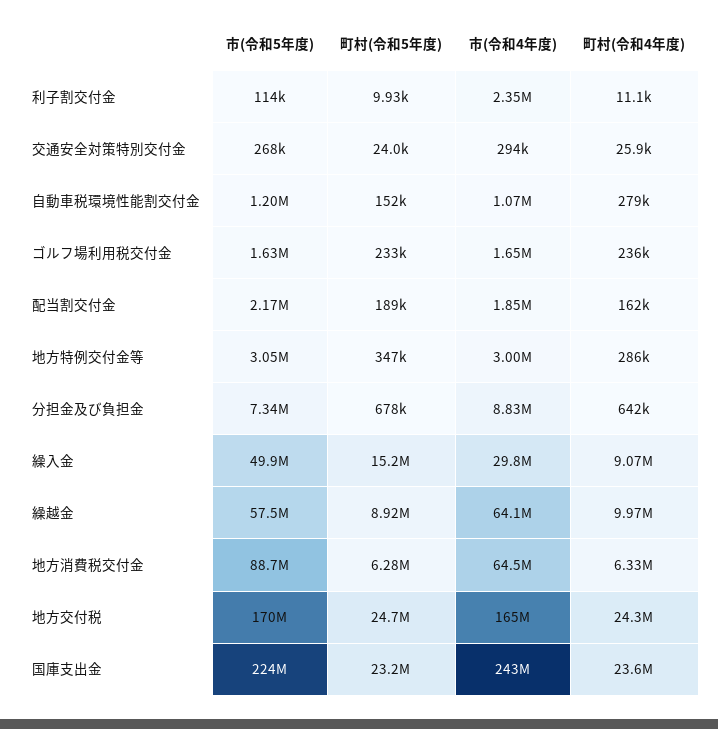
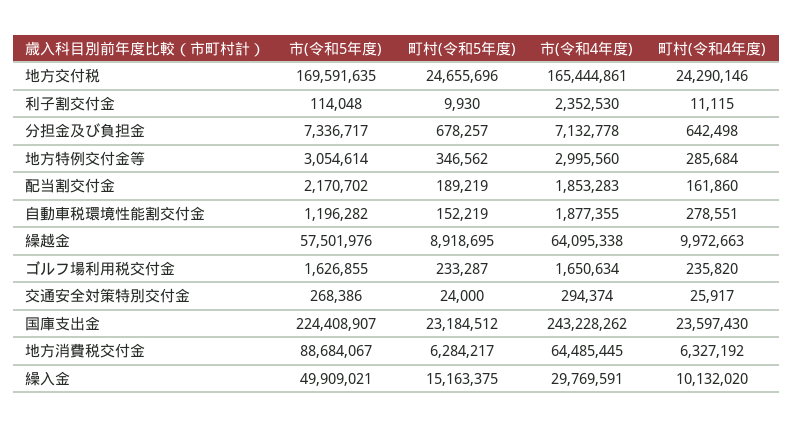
  {
    "市(令和5年度)": {
      "利子割交付金": 114048,
      "交通安全対策特別交付金": 268386,
      "自動車税環境性能割交付金": 1196282,
      "ゴルフ場利用税交付金": 1626855,
      "配当割交付金": 2170702,
      "地方特例交付金等": 3054614,
      "分担金及び負担金": 7336717,
      "繰入金": 49909021,
      "繰越金": 57501976,
      "地方消費税交付金": 88684067,
      "地方交付税": 169591635,
      "国庫支出金": 224408907
    },
    "町村(令和5年度)": {
      "利子割交付金": 9930,
      "交通安全対策特別交付金": 24000,
      "自動車税環境性能割交付金": 152219,
      "ゴルフ場利用税交付金": 233287,
      "配当割交付金": 189219,
      "地方特例交付金等": 346562,
      "分担金及び負担金": 678257,
      "繰入金": 15163375,
      "繰越金": 8918695,
      "地方消費税交付金": 6284217,
      "地方交付税": 24655696,
      "国庫支出金": 23184512
    },
    "市(令和4年度)": {
      "利子割交付金": 2352530,
      "交通安全対策特別交付金": 294374,
-     "自動車税環境性能割交付金": 1070000,
+     "自動車税環境性能割交付金": 1877355,
      "ゴルフ場利用税交付金": 1650634,
      "配当割交付金": 1853283,
      "地方特例交付金等": 2995560,
-     "分担金及び負担金": 8830000,
+     "分担金及び負担金": 7132778,
      "繰入金": 29769591,
      "繰越金": 64095338,
      "地方消費税交付金": 64485445,
      "地方交付税": 165444861,
      "国庫支出金": 243228262
    },
    "町村(令和4年度)": {
      "利子割交付金": 11115,
      "交通安全対策特別交付金": 25917,
      "自動車税環境性能割交付金": 278551,
      "ゴルフ場利用税交付金": 235820,
      "配当割交付金": 161860,
      "地方特例交付金等": 285684,
      "分担金及び負担金": 642498,
-     "繰入金": 9070000,
+     "繰入金": 10132020,
      "繰越金": 9972663,
      "地方消費税交付金": 6327192,
      "地方交付税": 24290146,
      "国庫支出金": 23597430
    }
  }

